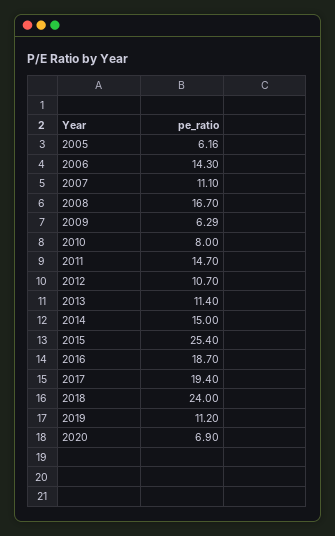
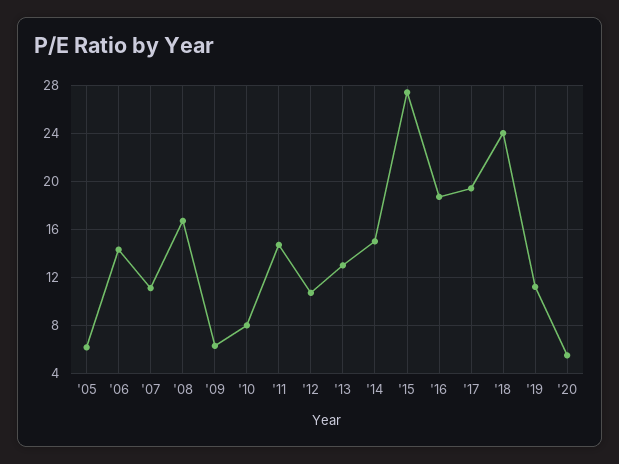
  {
    "2005": 6.16,
    "2006": 14.3,
    "2007": 11.1,
    "2008": 16.7,
    "2009": 6.29,
    "2010": 8,
    "2011": 14.7,
    "2012": 10.7,
-   "2013": 11.4,
+   "2013": 13,
    "2014": 15,
-   "2015": 25.4,
+   "2015": 27.5,
    "2016": 18.7,
    "2017": 19.4,
    "2018": 24,
    "2019": 11.2,
-   "2020": 6.9
+   "2020": 5.5
  }

